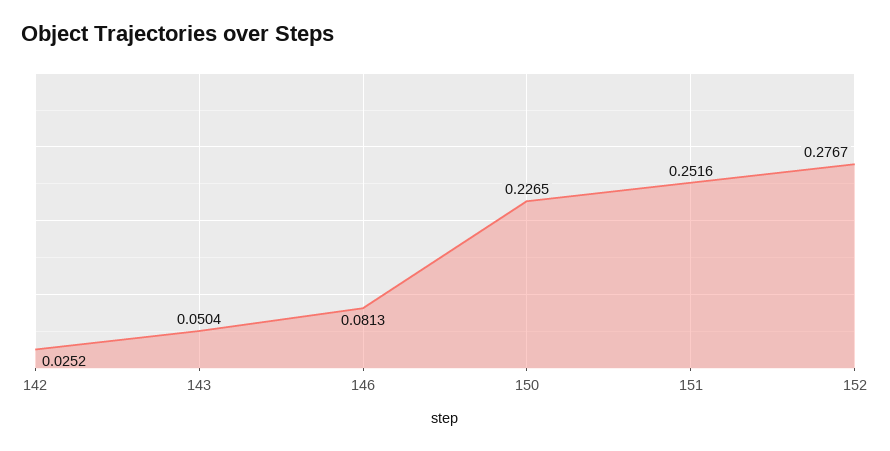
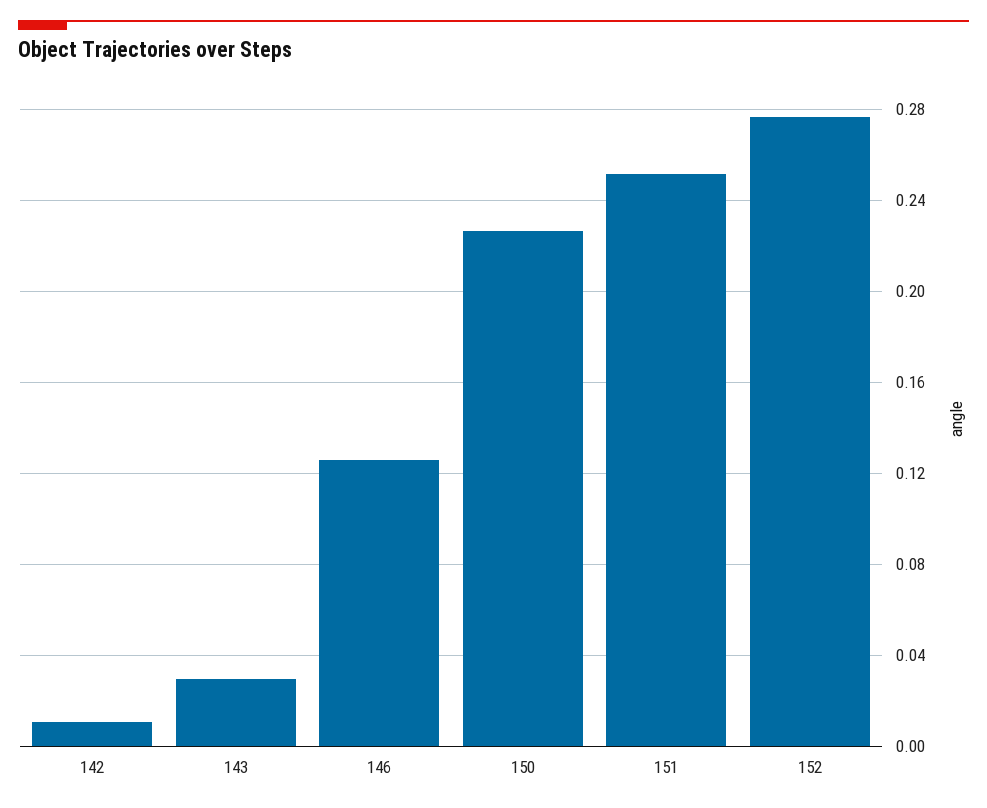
  {
-   "142": 0.0252,
+   "142": 0.01,
-   "143": 0.0504,
+   "143": 0.03,
-   "146": 0.0813,
+   "146": 0.125,
    "150": 0.2265,
    "151": 0.2516,
    "152": 0.2767
  }

